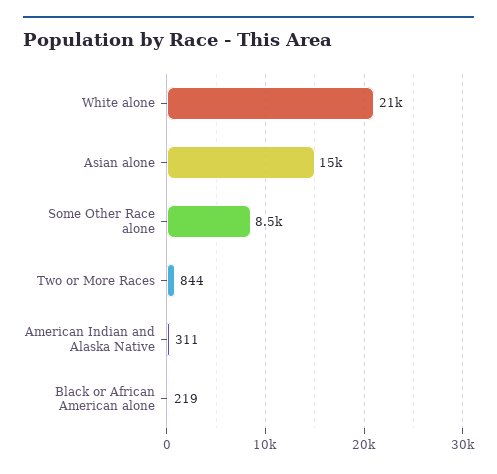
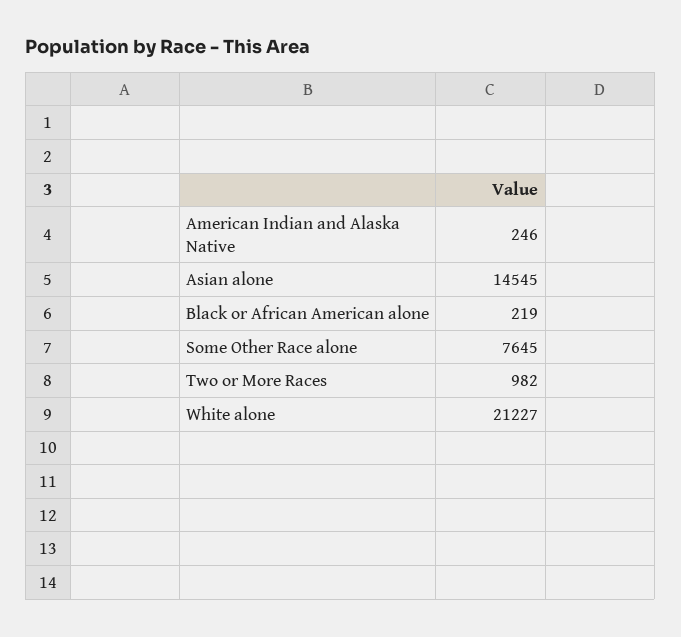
  {
    "White alone": 21227,
    "Asian alone": 14545,
-   "Some Other Race alone": 8500,
+   "Some Other Race alone": 7645,
-   "Two or More Races": 844,
+   "Two or More Races": 982,
-   "American Indian and Alaska Native": 311,
+   "American Indian and Alaska Native": 246,
    "Black or African American alone": 219
  }

